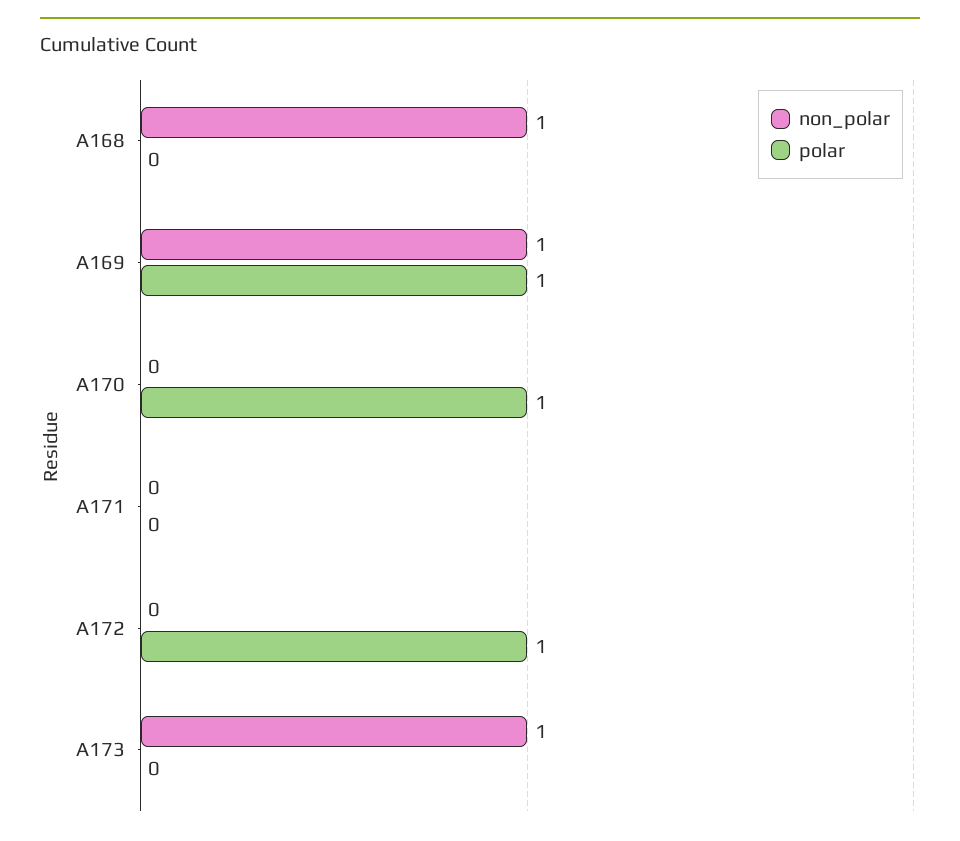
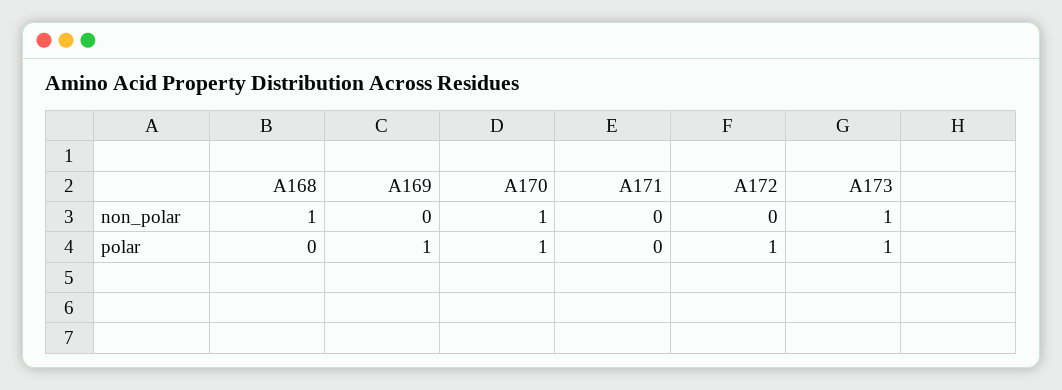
  {
    "non_polar": {
      "A168": 1,
-     "A169": 1,
+     "A169": 0,
-     "A170": 0,
+     "A170": 1,
      "A171": 0,
      "A172": 0,
      "A173": 1
    },
    "polar": {
      "A168": 0,
      "A169": 1,
      "A170": 1,
      "A171": 0,
      "A172": 1,
-     "A173": 0
+     "A173": 1
    }
  }

